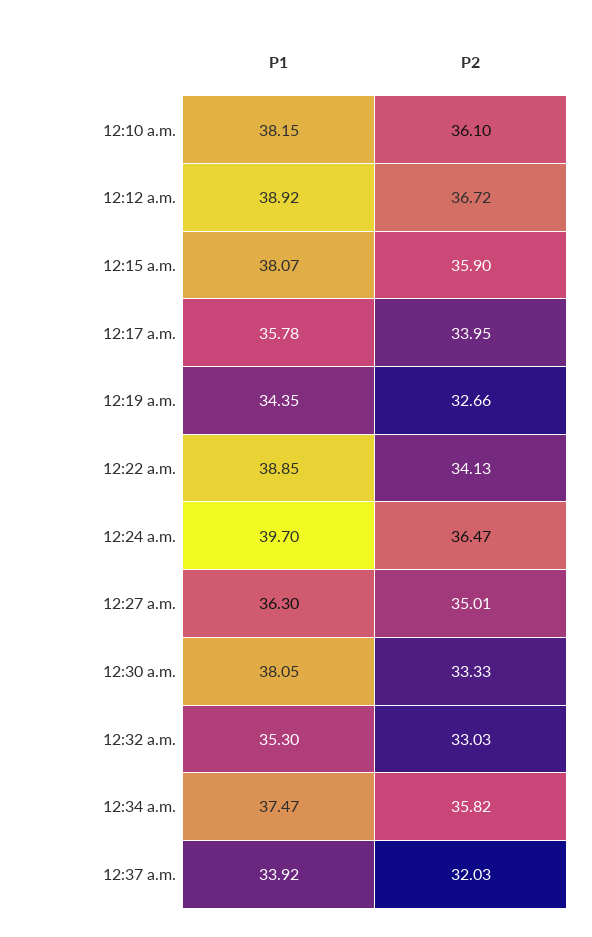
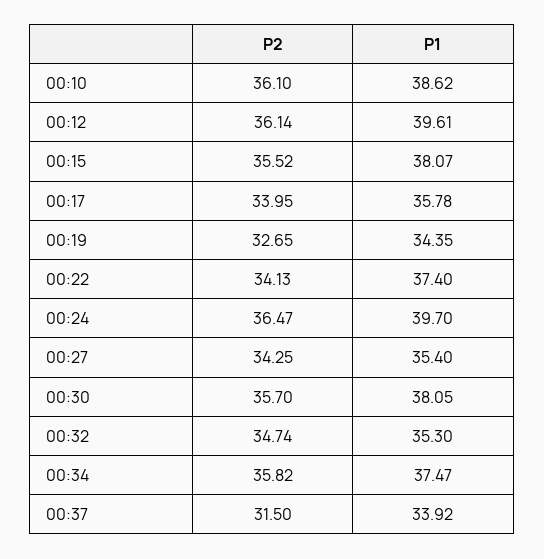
  {
    "P1": {
-     "12:10 a.m.": 38.15,
+     "12:10 a.m.": 38.62,
-     "12:12 a.m.": 38.92,
+     "12:12 a.m.": 39.61,
      "12:15 a.m.": 38.07,
      "12:17 a.m.": 35.78,
      "12:19 a.m.": 34.35,
-     "12:22 a.m.": 38.85,
+     "12:22 a.m.": 37.4,
      "12:24 a.m.": 39.7,
-     "12:27 a.m.": 36.3,
+     "12:27 a.m.": 35.4,
      "12:30 a.m.": 38.05,
      "12:32 a.m.": 35.3,
      "12:34 a.m.": 37.47,
      "12:37 a.m.": 33.92
    },
    "P2": {
      "12:10 a.m.": 36.1,
-     "12:12 a.m.": 36.72,
+     "12:12 a.m.": 36.14,
-     "12:15 a.m.": 35.9,
+     "12:15 a.m.": 35.52,
      "12:17 a.m.": 33.95,
-     "12:19 a.m.": 32.66,
+     "12:19 a.m.": 32.65,
      "12:22 a.m.": 34.13,
      "12:24 a.m.": 36.47,
-     "12:27 a.m.": 35.01,
+     "12:27 a.m.": 34.25,
-     "12:30 a.m.": 33.33,
+     "12:30 a.m.": 35.7,
-     "12:32 a.m.": 33.03,
+     "12:32 a.m.": 34.74,
      "12:34 a.m.": 35.82,
-     "12:37 a.m.": 32.03
+     "12:37 a.m.": 31.5
    }
  }

